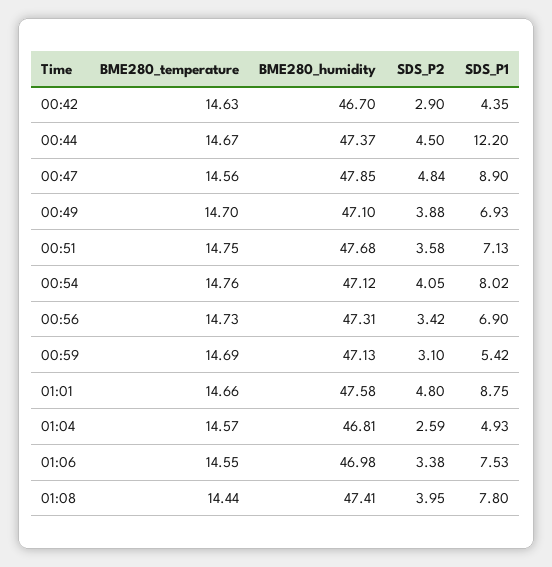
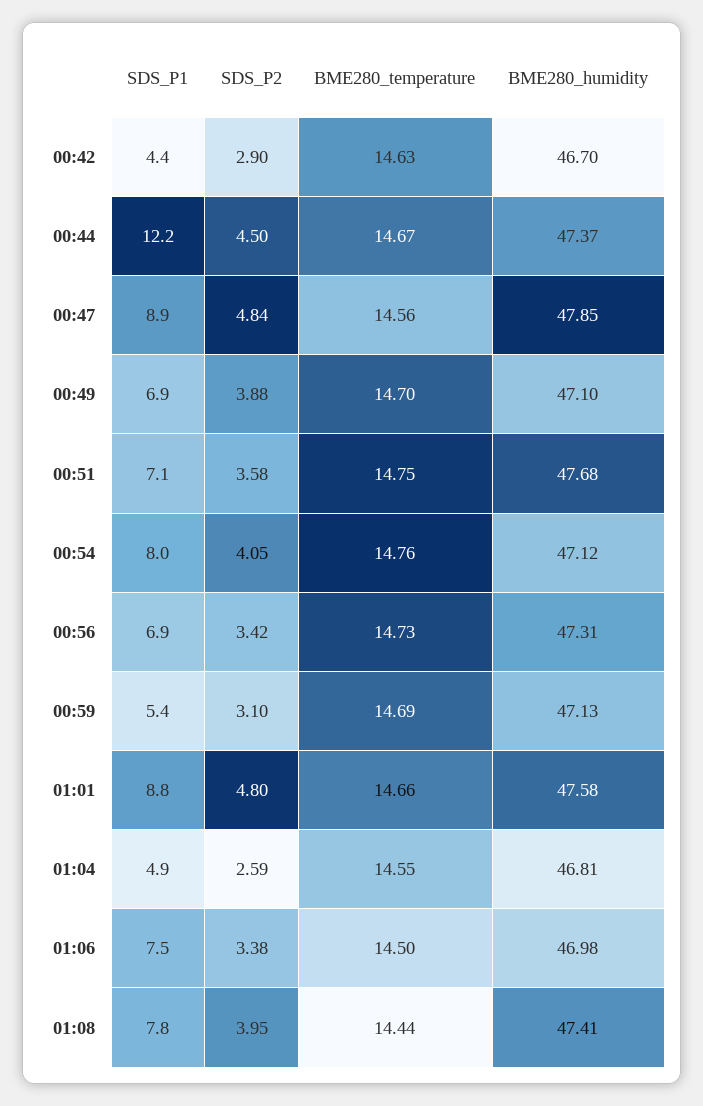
  {
    "BME280_temperature": {
      "00:42": 14.63,
      "00:44": 14.67,
      "00:47": 14.56,
      "00:49": 14.7,
      "00:51": 14.75,
      "00:54": 14.76,
      "00:56": 14.73,
      "00:59": 14.69,
      "01:01": 14.66,
-     "01:04": 14.57,
+     "01:04": 14.55,
-     "01:06": 14.55,
+     "01:06": 14.5,
      "01:08": 14.44
    },
    "BME280_humidity": {
      "00:42": 46.7,
      "00:44": 47.37,
      "00:47": 47.85,
      "00:49": 47.1,
      "00:51": 47.68,
      "00:54": 47.12,
      "00:56": 47.31,
      "00:59": 47.13,
      "01:01": 47.58,
      "01:04": 46.81,
      "01:06": 46.98,
      "01:08": 47.41
    },
    "SDS_P2": {
      "00:42": 2.9,
      "00:44": 4.5,
      "00:47": 4.84,
      "00:49": 3.88,
      "00:51": 3.58,
      "00:54": 4.05,
      "00:56": 3.42,
      "00:59": 3.1,
      "01:01": 4.8,
      "01:04": 2.59,
      "01:06": 3.38,
      "01:08": 3.95
    },
    "SDS_P1": {
      "00:42": 4.35,
      "00:44": 12.2,
      "00:47": 8.9,
      "00:49": 6.93,
      "00:51": 7.13,
      "00:54": 8.02,
      "00:56": 6.9,
      "00:59": 5.42,
      "01:01": 8.75,
      "01:04": 4.93,
      "01:06": 7.53,
      "01:08": 7.8
    }
  }

